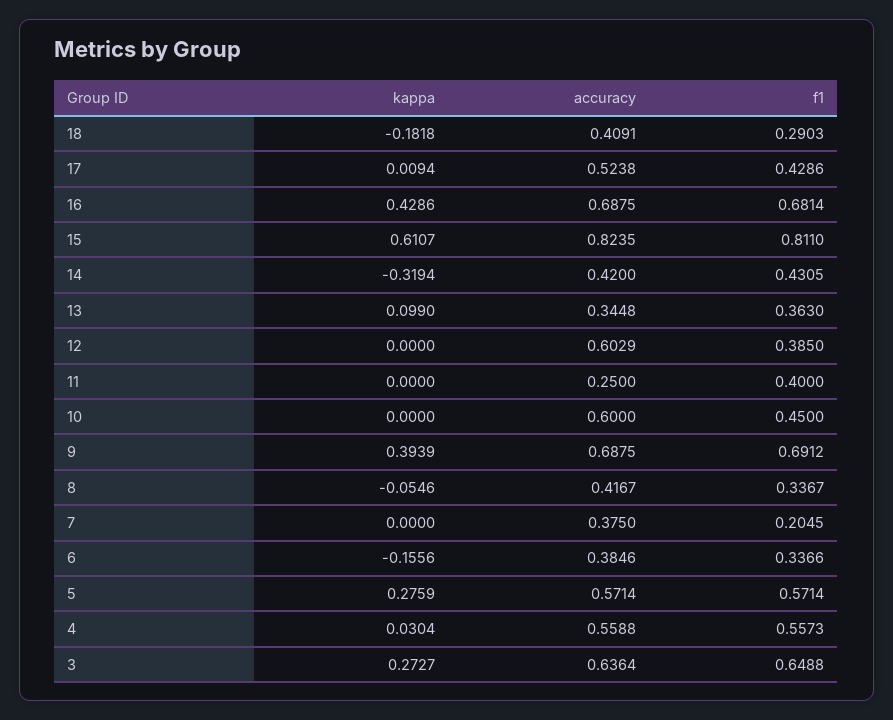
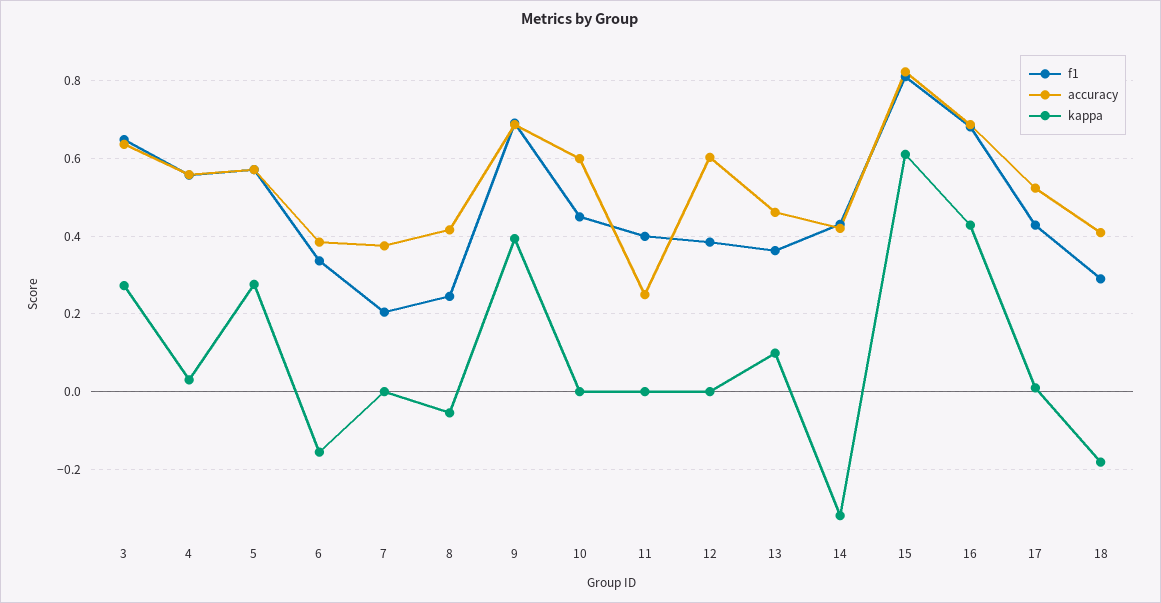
  {
    "kappa": {
      "18": -0.1818,
      "17": 0.0094,
      "16": 0.4286,
      "15": 0.6107,
      "14": -0.3194,
      "13": 0.099,
      "12": 0,
      "11": 0,
      "10": 0,
      "9": 0.3939,
      "8": -0.0546,
      "7": 0,
      "6": -0.1556,
      "5": 0.2759,
      "4": 0.0304,
      "3": 0.2727
    },
    "accuracy": {
      "18": 0.4091,
      "17": 0.5238,
      "16": 0.6875,
      "15": 0.8235,
      "14": 0.42,
-     "13": 0.3448,
+     "13": 0.46,
      "12": 0.6029,
      "11": 0.25,
      "10": 0.6,
      "9": 0.6875,
      "8": 0.4167,
      "7": 0.375,
      "6": 0.3846,
      "5": 0.5714,
      "4": 0.5588,
      "3": 0.6364
    },
    "f1": {
      "18": 0.2903,
      "17": 0.4286,
      "16": 0.6814,
      "15": 0.811,
      "14": 0.4305,
      "13": 0.363,
      "12": 0.385,
      "11": 0.4,
      "10": 0.45,
      "9": 0.6912,
-     "8": 0.3367,
+     "8": 0.24,
      "7": 0.2045,
      "6": 0.3366,
      "5": 0.5714,
      "4": 0.5573,
      "3": 0.6488
    }
  }

